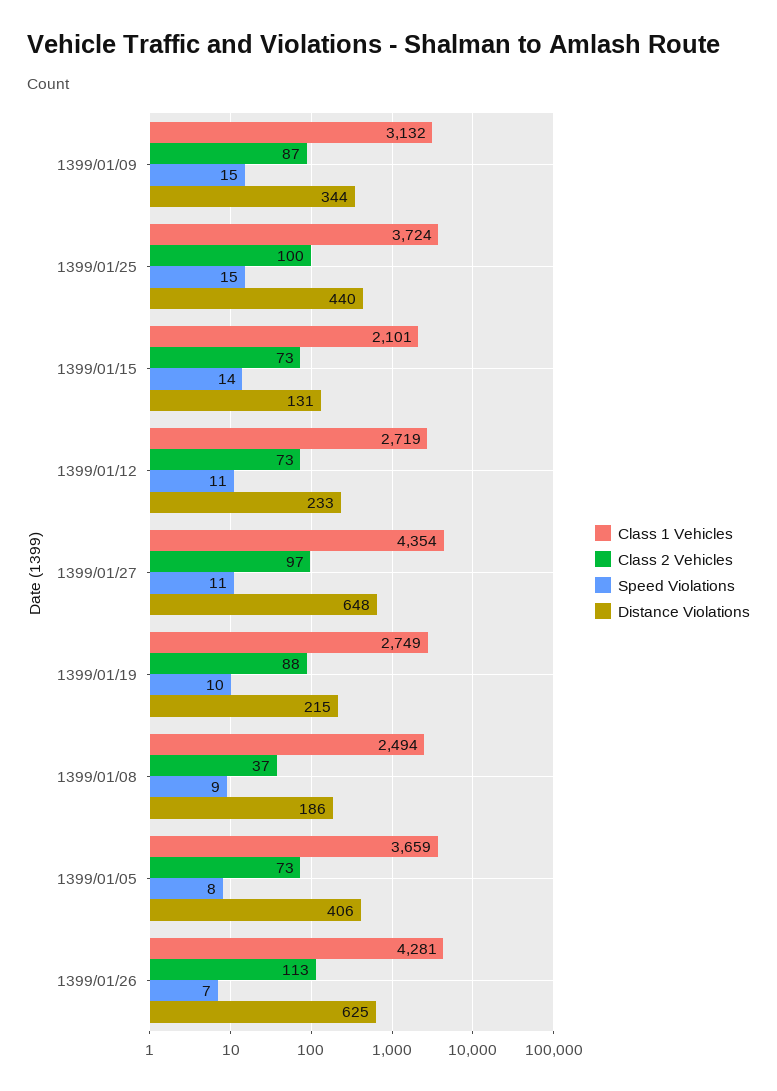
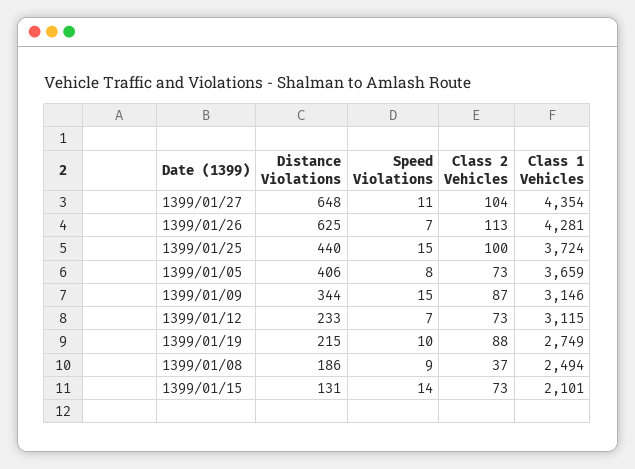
  {
    "Class 1 Vehicles": {
-     "1399/01/09": 3132,
+     "1399/01/09": 3146,
      "1399/01/25": 3724,
      "1399/01/15": 2101,
-     "1399/01/12": 2719,
+     "1399/01/12": 3115,
      "1399/01/27": 4354,
      "1399/01/19": 2749,
      "1399/01/08": 2494,
      "1399/01/05": 3659,
      "1399/01/26": 4281
    },
    "Class 2 Vehicles": {
      "1399/01/09": 87,
      "1399/01/25": 100,
      "1399/01/15": 73,
      "1399/01/12": 73,
-     "1399/01/27": 97,
+     "1399/01/27": 104,
      "1399/01/19": 88,
      "1399/01/08": 37,
      "1399/01/05": 73,
      "1399/01/26": 113
    },
    "Speed Violations": {
      "1399/01/09": 15,
      "1399/01/25": 15,
      "1399/01/15": 14,
-     "1399/01/12": 11,
+     "1399/01/12": 7,
      "1399/01/27": 11,
      "1399/01/19": 10,
      "1399/01/08": 9,
      "1399/01/05": 8,
      "1399/01/26": 7
    },
    "Distance Violations": {
      "1399/01/09": 344,
      "1399/01/25": 440,
      "1399/01/15": 131,
      "1399/01/12": 233,
      "1399/01/27": 648,
      "1399/01/19": 215,
      "1399/01/08": 186,
      "1399/01/05": 406,
      "1399/01/26": 625
    }
  }

